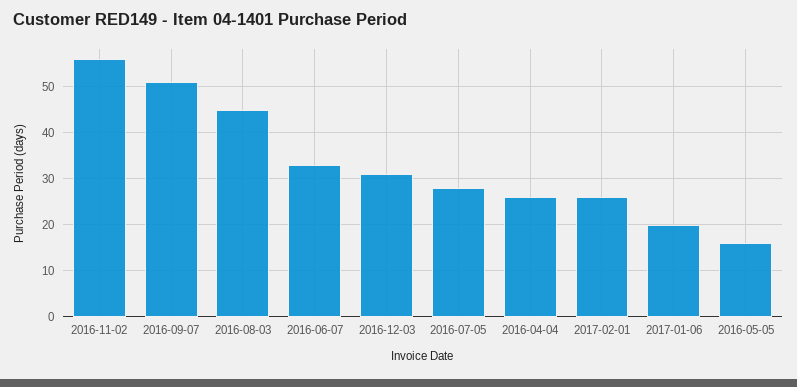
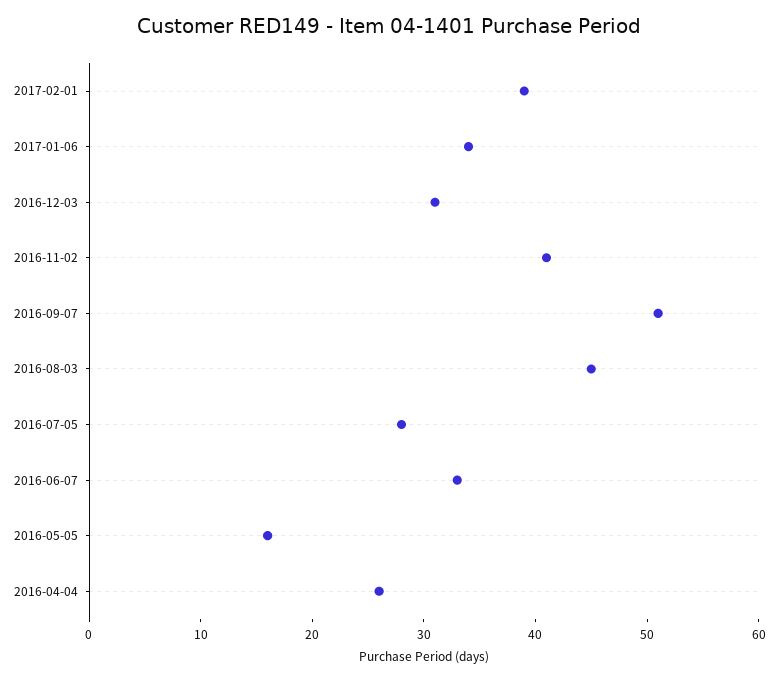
  {
-   "2016-11-02": 55,
+   "2016-11-02": 41,
    "2016-09-07": 51,
    "2016-08-03": 45,
    "2016-06-07": 33,
    "2016-12-03": 31,
    "2016-07-05": 28,
    "2016-04-04": 26,
-   "2017-02-01": 25,
+   "2017-02-01": 39,
-   "2017-01-06": 20,
+   "2017-01-06": 34,
    "2016-05-05": 16
  }

